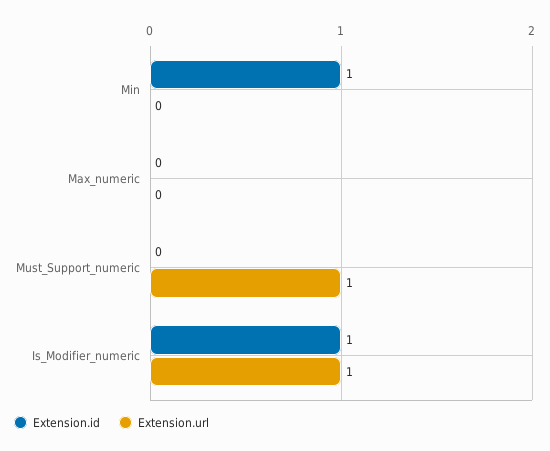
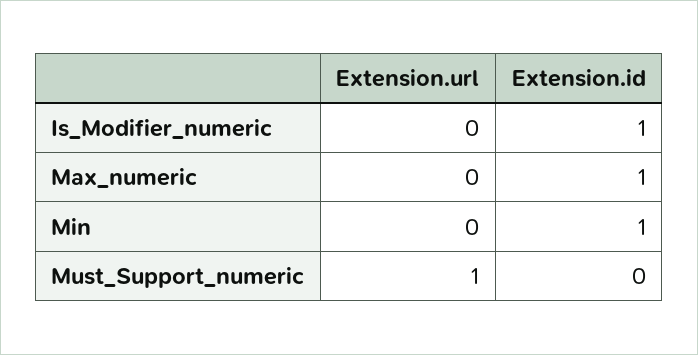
  {
    "Extension.id": {
      "Min": 1,
-     "Max_numeric": 0,
+     "Max_numeric": 1,
      "Must_Support_numeric": 0,
      "Is_Modifier_numeric": 1
    },
    "Extension.url": {
      "Min": 0,
      "Max_numeric": 0,
      "Must_Support_numeric": 1,
-     "Is_Modifier_numeric": 1
+     "Is_Modifier_numeric": 0
    }
  }

